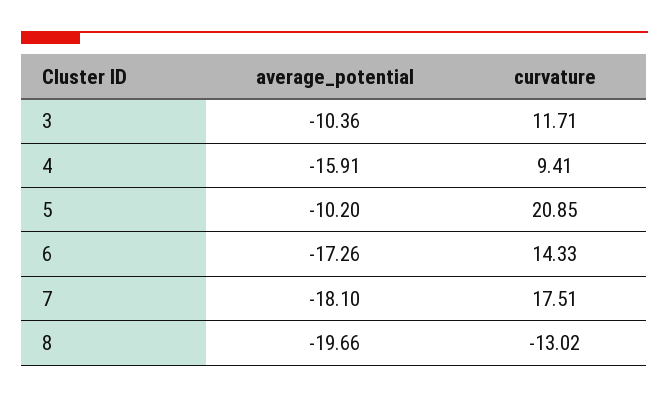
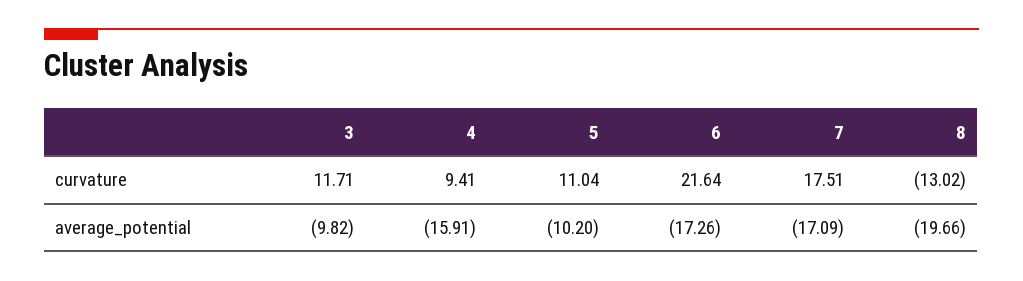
  {
    "average_potential": {
-     "3": -10.36,
+     "3": -9.82,
      "4": -15.91,
      "5": -10.2,
      "6": -17.26,
-     "7": -18.1,
+     "7": -17.09,
      "8": -19.66
    },
    "curvature": {
      "3": 11.71,
      "4": 9.41,
-     "5": 20.85,
+     "5": 11.04,
-     "6": 14.33,
+     "6": 21.64,
      "7": 17.51,
      "8": -13.02
    }
  }

